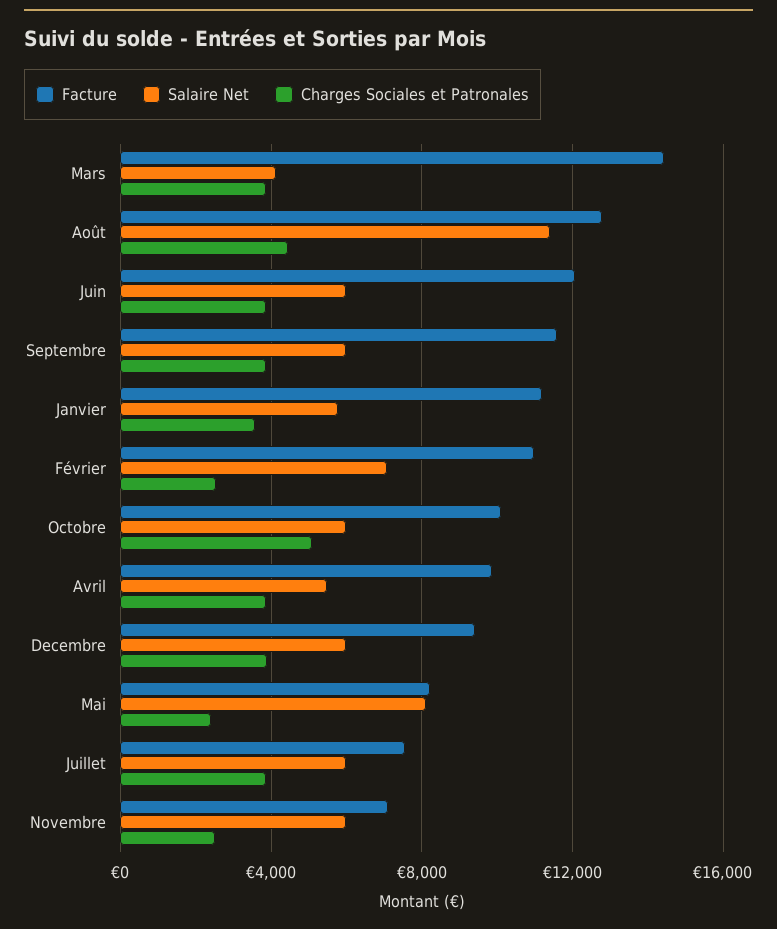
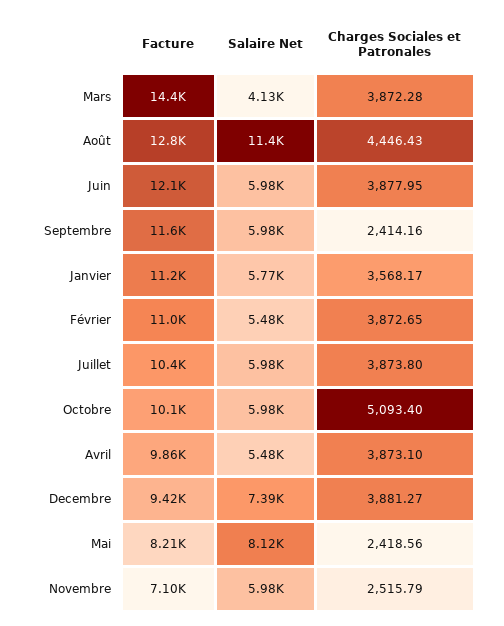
  {
    "Facture": {
      "Mars": 14400,
      "Août": 12800,
      "Juin": 12100,
      "Septembre": 11600,
      "Janvier": 11200,
      "Février": 11000,
      "Octobre": 10100,
      "Avril": 9860,
      "Decembre": 9420,
      "Mai": 8210,
-     "Juillet": 7500,
+     "Juillet": 10400,
      "Novembre": 7100
    },
    "Salaire Net": {
      "Mars": 4130,
      "Août": 11400,
      "Juin": 5980,
      "Septembre": 5980,
      "Janvier": 5770,
-     "Février": 7000,
+     "Février": 5480,
      "Octobre": 5980,
      "Avril": 5480,
-     "Decembre": 6000,
+     "Decembre": 7390,
      "Mai": 8120,
      "Juillet": 5980,
      "Novembre": 5980
    },
    "Charges Sociales et Patronales": {
      "Mars": 3872.28,
      "Août": 4446.43,
      "Juin": 3877.95,
-     "Septembre": 4000,
+     "Septembre": 2414.16,
      "Janvier": 3568.17,
-     "Février": 2500,
+     "Février": 3872.65,
      "Octobre": 5093.4,
      "Avril": 3873.1,
      "Decembre": 3881.27,
      "Mai": 2418.56,
      "Juillet": 3873.8,
      "Novembre": 2515.79
    }
  }

